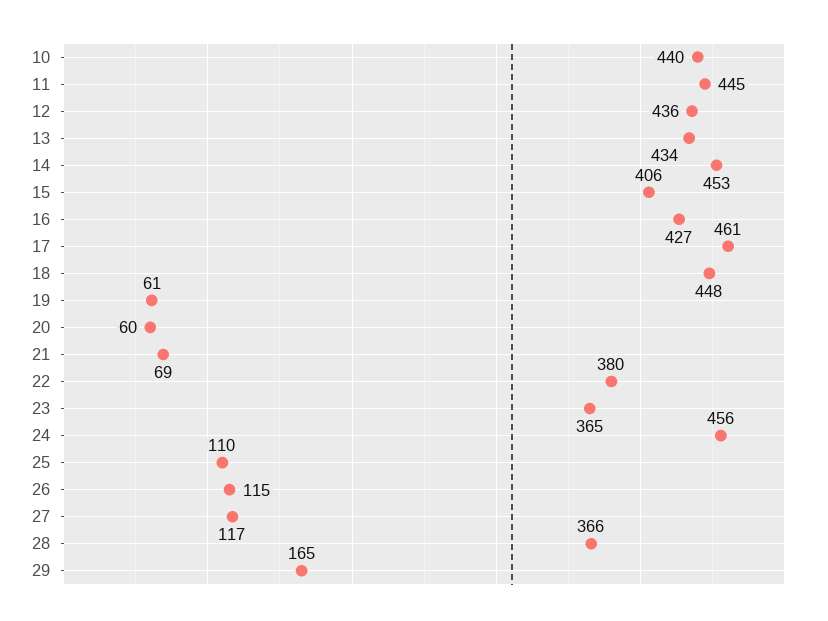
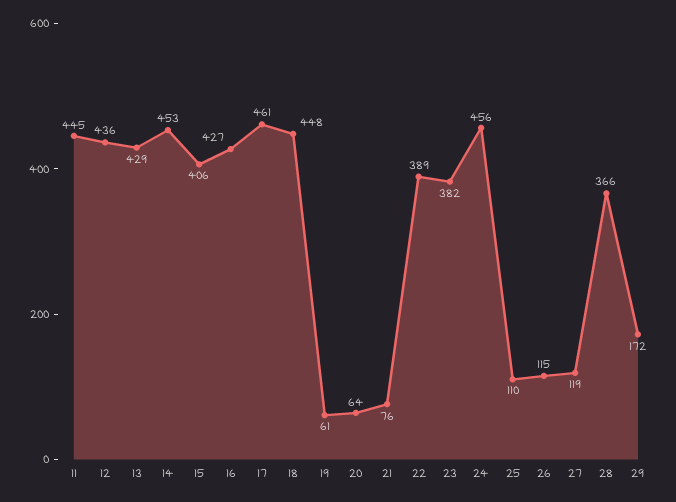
  {
-   "10": 440,
    "11": 445,
    "12": 436,
-   "13": 434,
+   "13": 429,
    "14": 453,
    "15": 406,
    "16": 427,
    "17": 461,
    "18": 448,
    "19": 61,
-   "20": 60,
+   "20": 64,
-   "21": 69,
+   "21": 76,
-   "22": 380,
+   "22": 389,
-   "23": 365,
+   "23": 382,
    "24": 456,
    "25": 110,
    "26": 115,
-   "27": 117,
+   "27": 119,
    "28": 366,
-   "29": 165
+   "29": 172
  }

